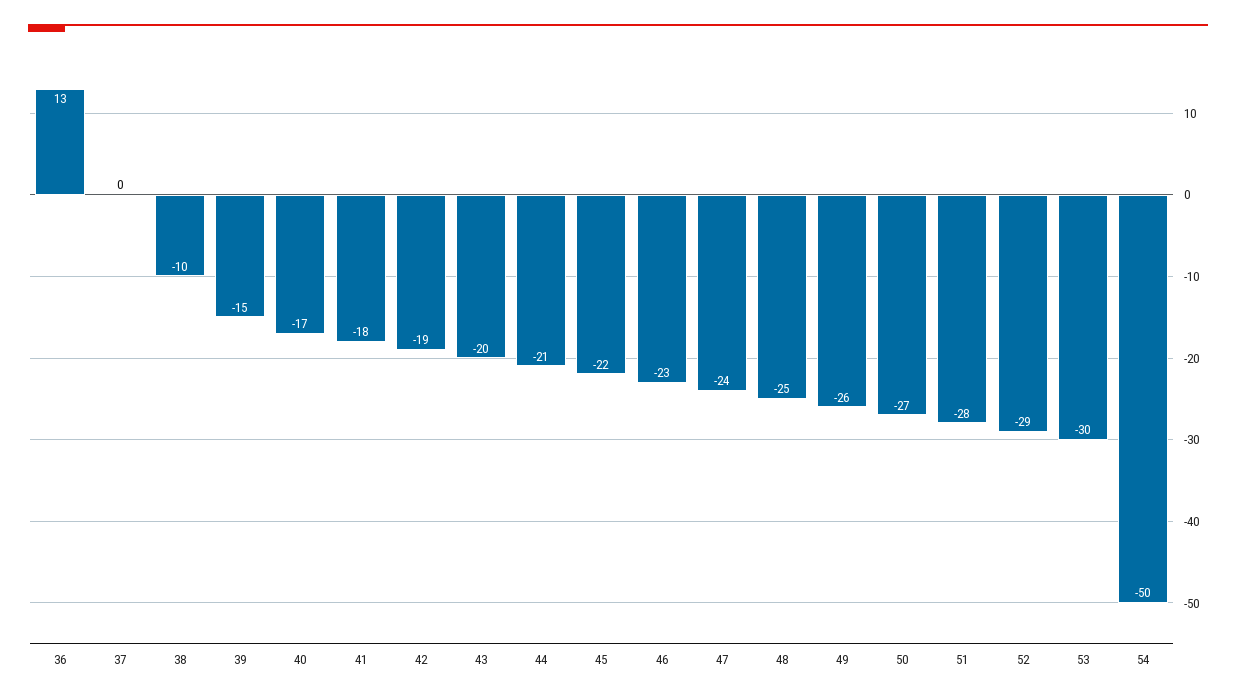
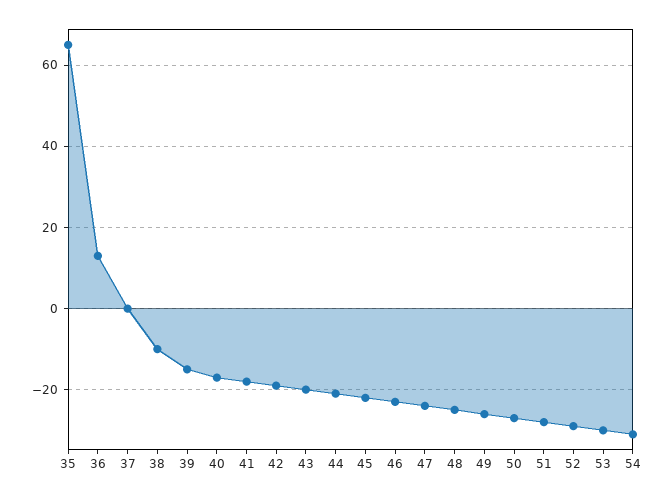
  {
    "36": 13,
    "37": 0,
    "38": -10,
    "39": -15,
    "40": -17,
    "41": -18,
    "42": -19,
    "43": -20,
    "44": -21,
    "45": -22,
    "46": -23,
    "47": -24,
    "48": -25,
    "49": -26,
    "50": -27,
    "51": -28,
    "52": -29,
    "53": -30,
-   "54": -50
+   "54": -30,
+   "35": 65
  }

